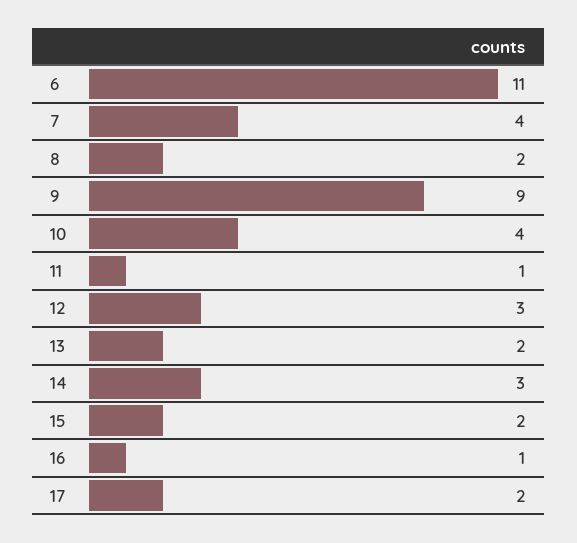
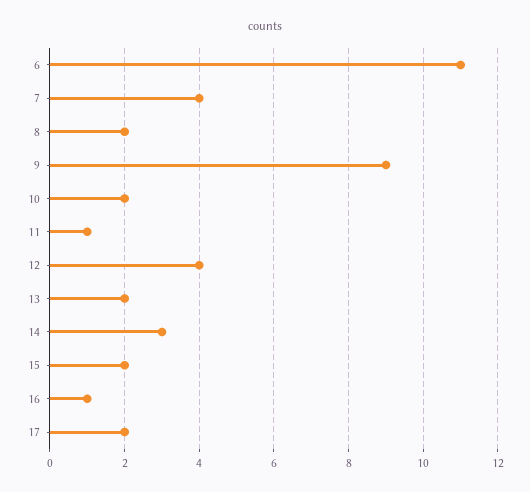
  {
    "6": 11,
    "7": 4,
    "8": 2,
    "9": 9,
-   "10": 4,
+   "10": 2,
    "11": 1,
-   "12": 3,
+   "12": 4,
    "13": 2,
    "14": 3,
    "15": 2,
    "16": 1,
    "17": 2
  }

